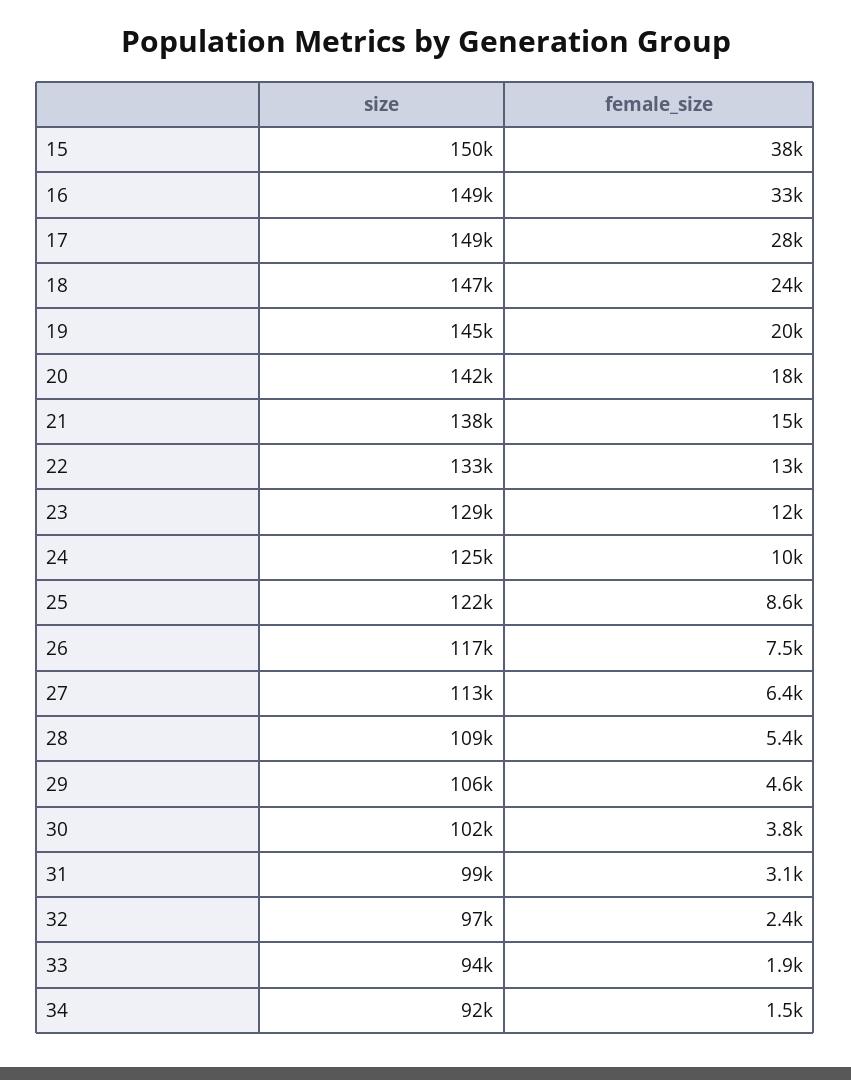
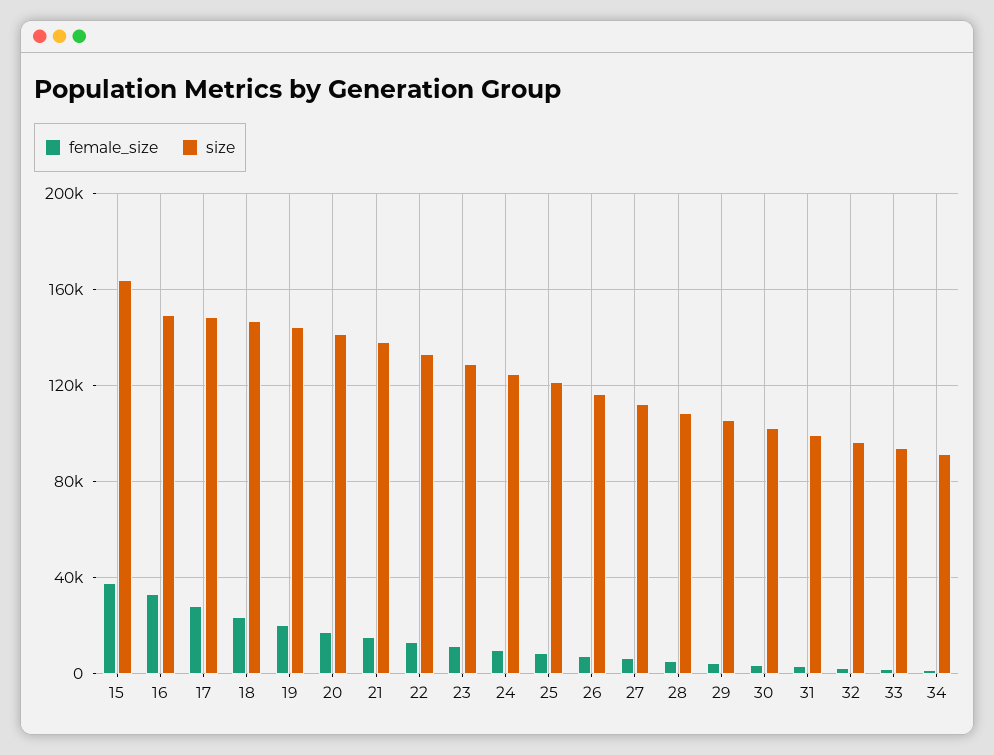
  {
    "size": {
-     "15": 150000,
+     "15": 165000,
      "16": 149000,
      "17": 149000,
      "18": 147000,
      "19": 145000,
      "20": 142000,
      "21": 138000,
      "22": 133000,
      "23": 129000,
      "24": 125000,
      "25": 122000,
      "26": 117000,
      "27": 113000,
      "28": 109000,
      "29": 106000,
      "30": 102000,
      "31": 99000,
      "32": 97000,
      "33": 94000,
      "34": 92000
    },
    "female_size": {
      "15": 38000,
      "16": 33000,
      "17": 28000,
      "18": 24000,
      "19": 20000,
      "20": 18000,
      "21": 15000,
      "22": 13000,
      "23": 12000,
      "24": 10000,
      "25": 8600,
      "26": 7500,
      "27": 6400,
      "28": 5400,
      "29": 4600,
      "30": 3800,
      "31": 3100,
      "32": 2400,
      "33": 1900,
      "34": 1500
    }
  }

